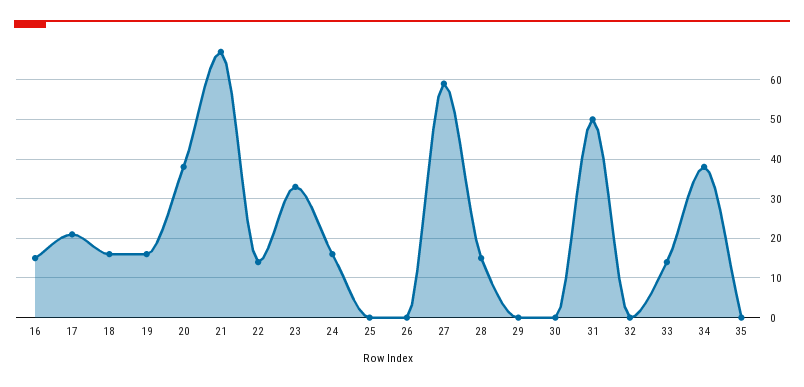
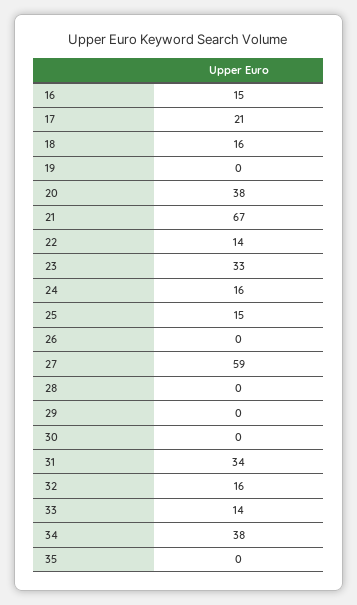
  {
    "16": 15,
    "17": 21,
    "18": 16,
-   "19": 15,
+   "19": 0,
    "20": 38,
    "21": 67,
    "22": 14,
    "23": 33,
    "24": 16,
-   "25": 0,
+   "25": 15,
    "26": 0,
    "27": 59,
-   "28": 15,
+   "28": 0,
    "29": 0,
    "30": 0,
-   "31": 50,
+   "31": 34,
-   "32": 0,
+   "32": 16,
    "33": 14,
    "34": 38,
    "35": 0
  }

